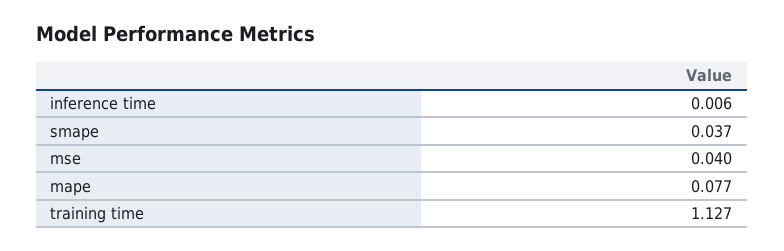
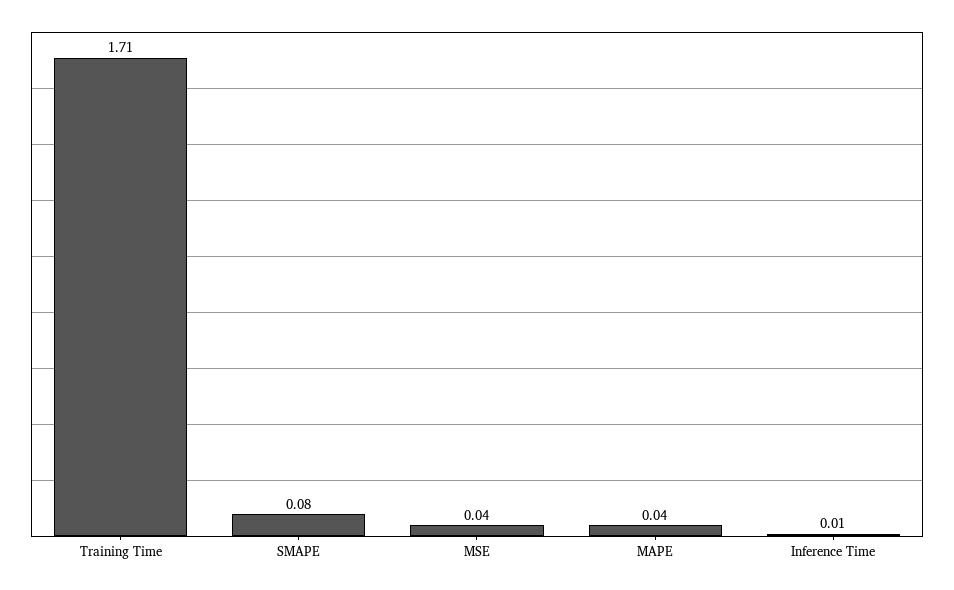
  {
    "inference time": 0.006,
-   "smape": 0.037,
+   "smape": 0.08,
    "mse": 0.04,
-   "mape": 0.077,
+   "mape": 0.04,
-   "training time": 1.127
+   "training time": 1.71
  }

